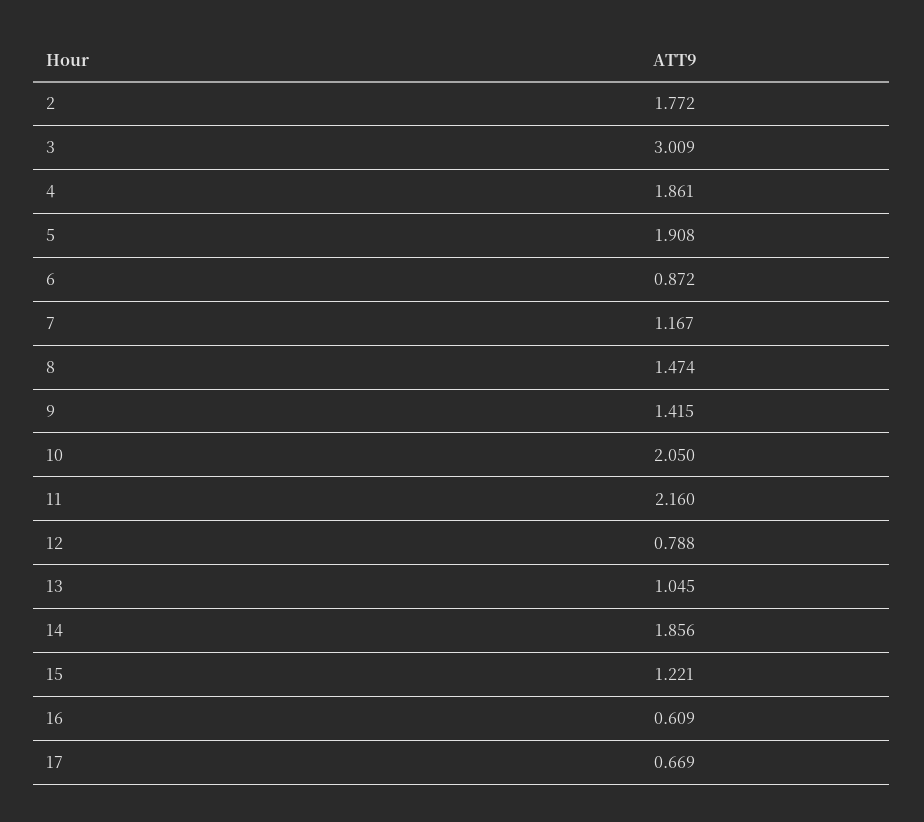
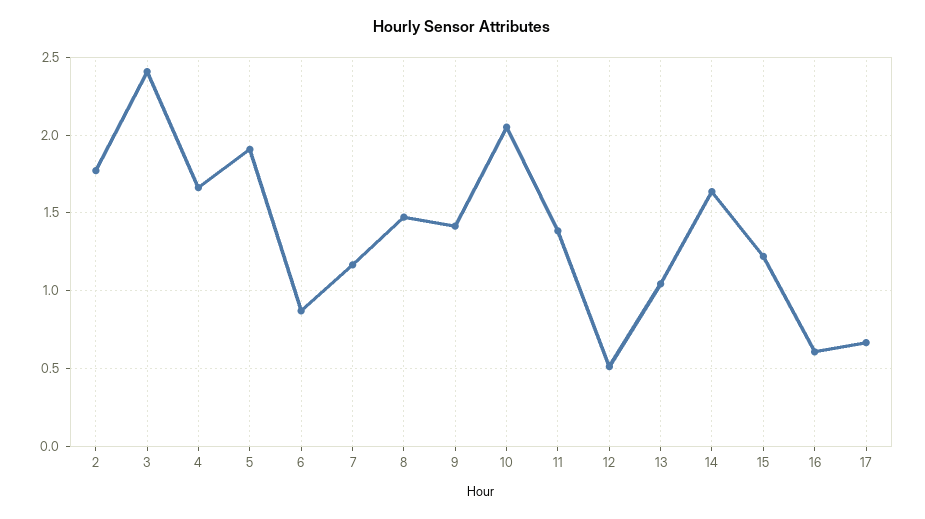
  {
    "2": 1.772,
-   "3": 3.009,
+   "3": 2.4,
-   "4": 1.861,
+   "4": 1.65,
    "5": 1.908,
    "6": 0.872,
    "7": 1.167,
    "8": 1.474,
    "9": 1.415,
    "10": 2.05,
-   "11": 2.16,
+   "11": 1.4,
-   "12": 0.788,
+   "12": 0.5,
    "13": 1.045,
-   "14": 1.856,
+   "14": 1.65,
    "15": 1.221,
    "16": 0.609,
    "17": 0.669
  }

